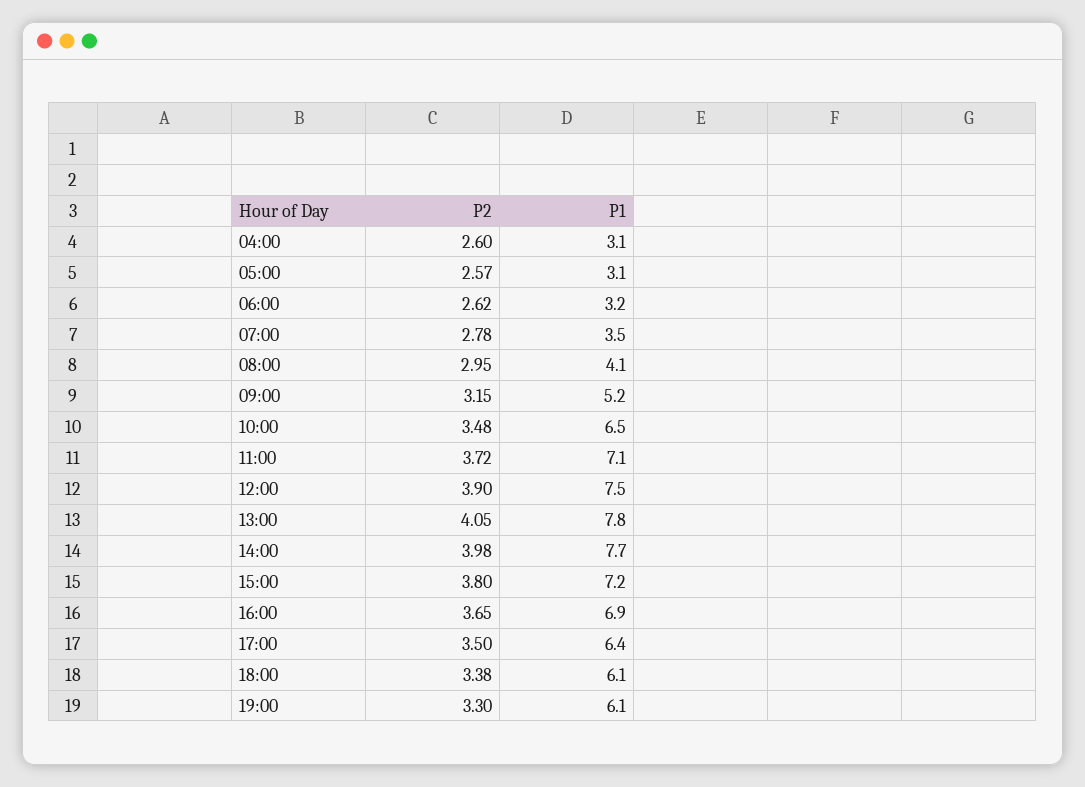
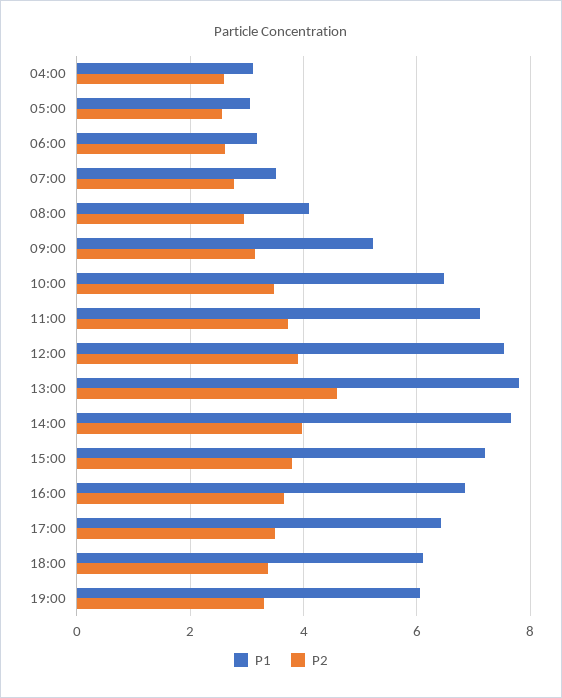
  {
    "P2": {
      "04:00": 2.6,
      "05:00": 2.57,
      "06:00": 2.62,
      "07:00": 2.78,
      "08:00": 2.95,
      "09:00": 3.15,
      "10:00": 3.48,
      "11:00": 3.72,
      "12:00": 3.9,
-     "13:00": 4.05,
+     "13:00": 4.6,
      "14:00": 3.98,
      "15:00": 3.8,
      "16:00": 3.65,
      "17:00": 3.5,
      "18:00": 3.38,
      "19:00": 3.3
    },
    "P1": {
      "04:00": 3.1,
      "05:00": 3.1,
      "06:00": 3.2,
      "07:00": 3.5,
      "08:00": 4.1,
      "09:00": 5.2,
      "10:00": 6.5,
      "11:00": 7.1,
      "12:00": 7.5,
      "13:00": 7.8,
      "14:00": 7.7,
      "15:00": 7.2,
      "16:00": 6.9,
      "17:00": 6.4,
      "18:00": 6.1,
      "19:00": 6.1
    }
  }

